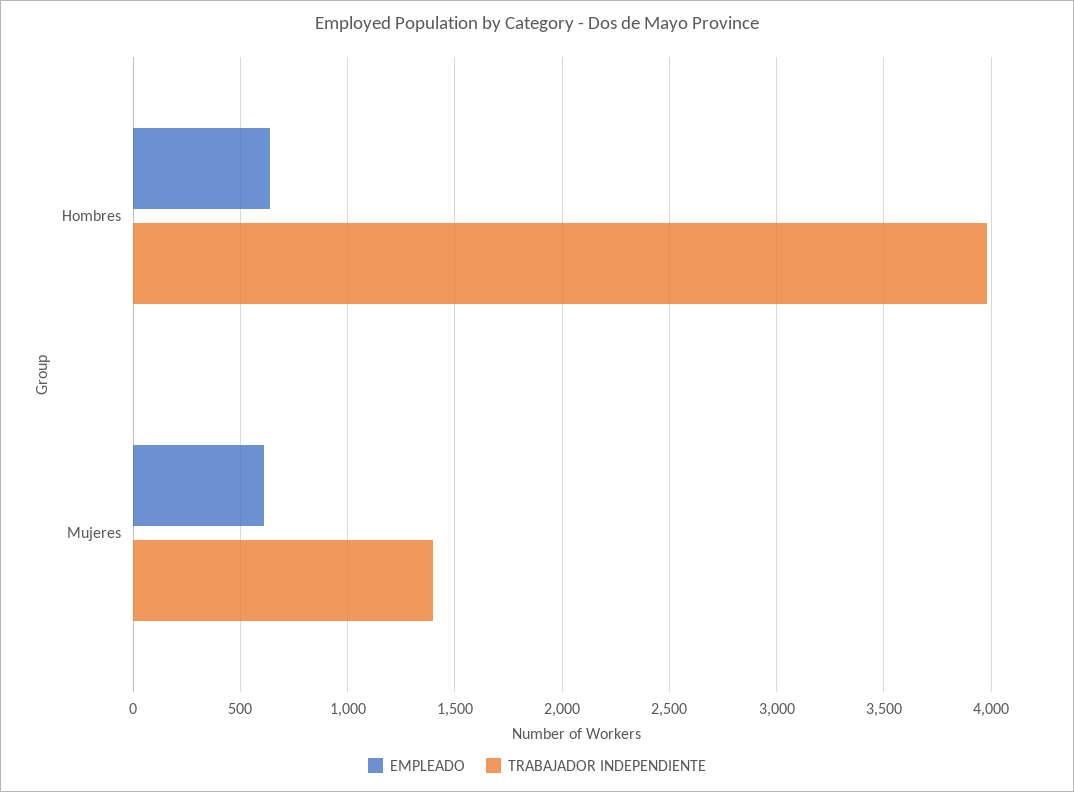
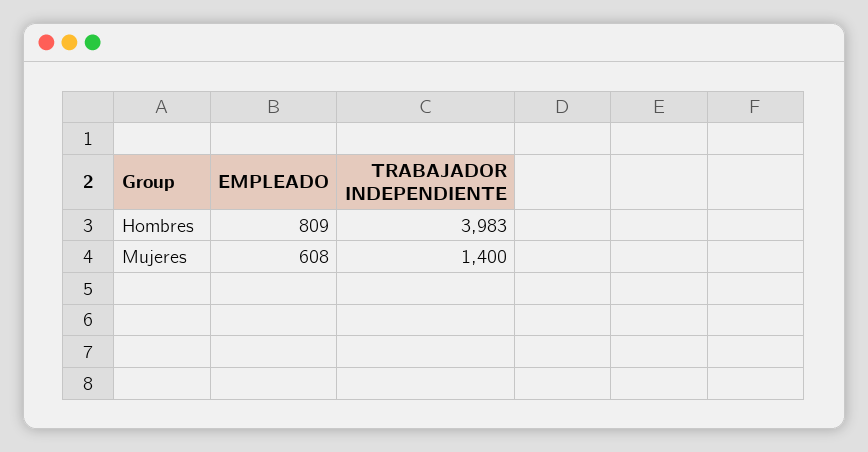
  {
    "EMPLEADO": {
-     "Hombres": 650,
+     "Hombres": 809,
      "Mujeres": 608
    },
    "TRABAJADOR INDEPENDIENTE": {
      "Hombres": 3983,
      "Mujeres": 1400
    }
  }

